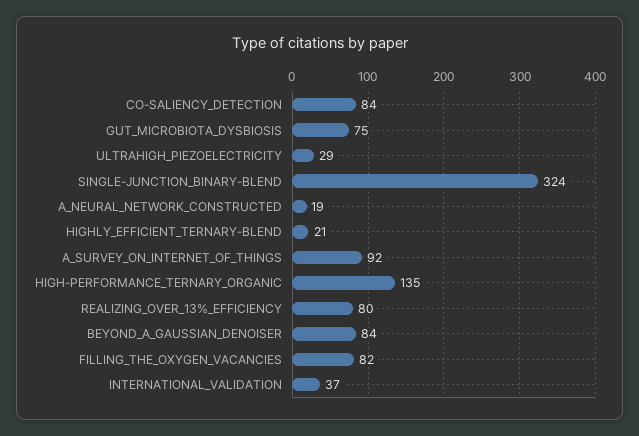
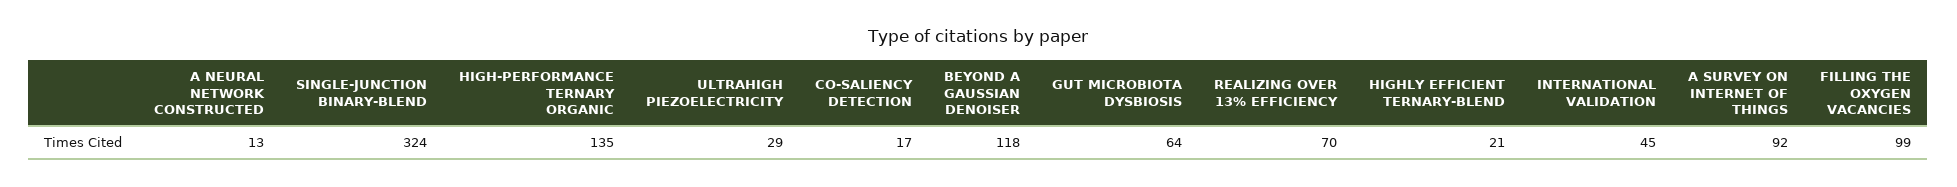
  {
-   "CO-SALIENCY_DETECTION": 84,
+   "CO-SALIENCY_DETECTION": 17,
-   "GUT_MICROBIOTA_DYSBIOSIS": 75,
+   "GUT_MICROBIOTA_DYSBIOSIS": 64,
    "ULTRAHIGH_PIEZOELECTRICITY": 29,
    "SINGLE-JUNCTION_BINARY-BLEND": 324,
-   "A_NEURAL_NETWORK_CONSTRUCTED": 19,
+   "A_NEURAL_NETWORK_CONSTRUCTED": 13,
    "HIGHLY_EFFICIENT_TERNARY-BLEND": 21,
    "A_SURVEY_ON_INTERNET_OF_THINGS": 92,
    "HIGH-PERFORMANCE_TERNARY_ORGANIC": 135,
-   "REALIZING_OVER_13%_EFFICIENCY": 80,
+   "REALIZING_OVER_13%_EFFICIENCY": 70,
-   "BEYOND_A_GAUSSIAN_DENOISER": 84,
+   "BEYOND_A_GAUSSIAN_DENOISER": 118,
-   "FILLING_THE_OXYGEN_VACANCIES": 82,
+   "FILLING_THE_OXYGEN_VACANCIES": 99,
-   "INTERNATIONAL_VALIDATION": 37
+   "INTERNATIONAL_VALIDATION": 45
  }

